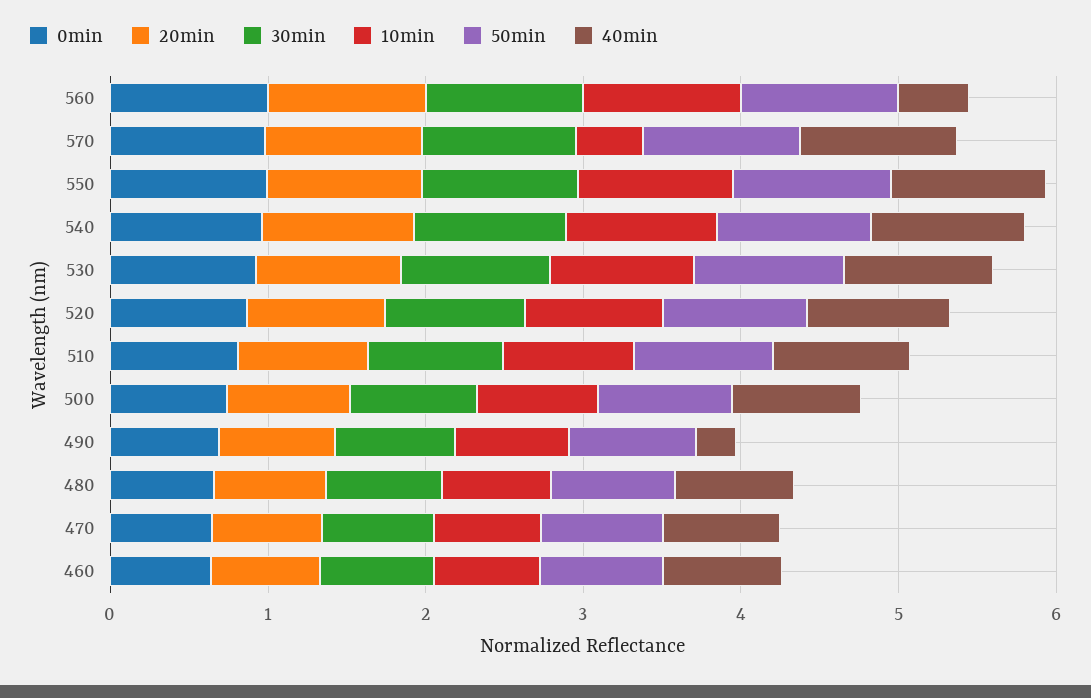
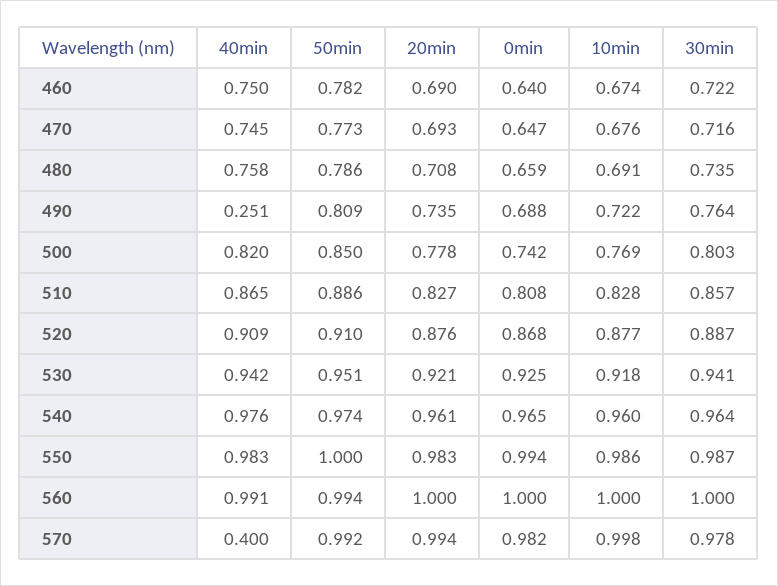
  {
    "0min": {
      "560": 1,
      "570": 0.982,
      "550": 0.994,
      "540": 0.965,
      "530": 0.925,
      "520": 0.868,
      "510": 0.808,
      "500": 0.742,
      "490": 0.688,
      "480": 0.659,
      "470": 0.647,
      "460": 0.64
    },
    "20min": {
      "560": 1,
      "570": 0.994,
      "550": 0.983,
      "540": 0.961,
      "530": 0.921,
      "520": 0.876,
      "510": 0.827,
      "500": 0.778,
      "490": 0.735,
      "480": 0.708,
      "470": 0.693,
      "460": 0.69
    },
    "30min": {
      "560": 1,
      "570": 0.978,
      "550": 0.987,
      "540": 0.964,
      "530": 0.941,
      "520": 0.887,
      "510": 0.857,
      "500": 0.803,
      "490": 0.764,
      "480": 0.735,
      "470": 0.716,
      "460": 0.722
    },
    "10min": {
      "560": 1,
-     "570": 0.4,
+     "570": 0.998,
      "550": 0.986,
      "540": 0.96,
      "530": 0.918,
      "520": 0.877,
      "510": 0.828,
      "500": 0.769,
      "490": 0.722,
      "480": 0.691,
      "470": 0.676,
      "460": 0.674
    },
    "50min": {
      "560": 0.994,
      "570": 0.992,
      "550": 1,
      "540": 0.974,
      "530": 0.951,
      "520": 0.91,
      "510": 0.886,
      "500": 0.85,
      "490": 0.809,
      "480": 0.786,
      "470": 0.773,
      "460": 0.782
    },
    "40min": {
-     "560": 0.4,
+     "560": 0.991,
-     "570": 1,
+     "570": 0.4,
      "550": 0.983,
      "540": 0.976,
      "530": 0.942,
      "520": 0.909,
      "510": 0.865,
      "500": 0.82,
      "490": 0.251,
      "480": 0.758,
      "470": 0.745,
      "460": 0.75
    }
  }

